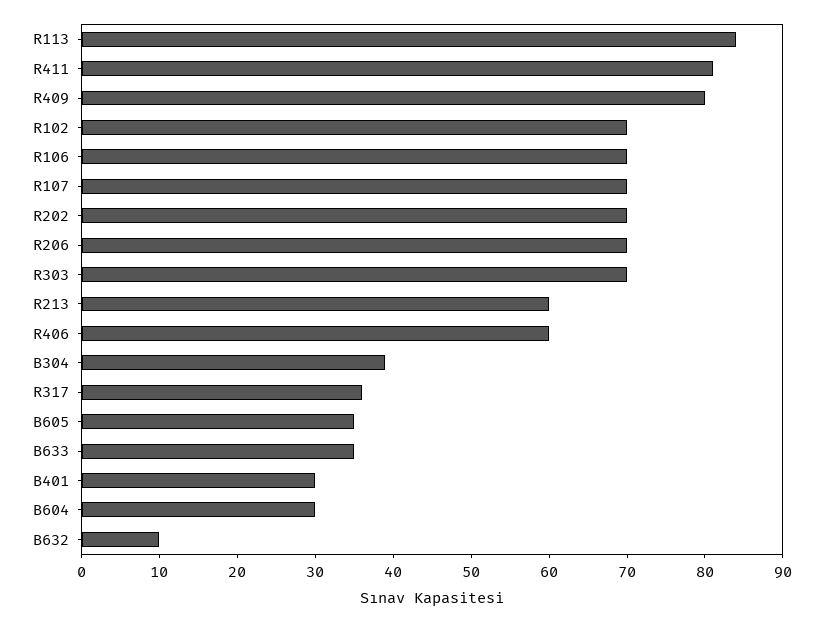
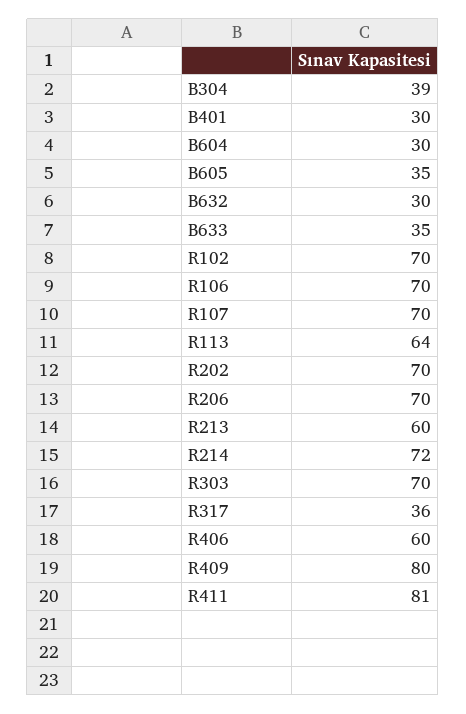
  {
-   "R113": 85,
+   "R113": 64,
    "R411": 81,
    "R409": 80,
    "R102": 70,
    "R106": 70,
    "R107": 70,
    "R202": 70,
    "R206": 70,
    "R303": 70,
    "R213": 60,
    "R406": 60,
    "B304": 39,
    "R317": 36,
    "B605": 35,
    "B633": 35,
    "B401": 30,
    "B604": 30,
-   "B632": 10
+   "B632": 30,
+   "R214": 72
  }

